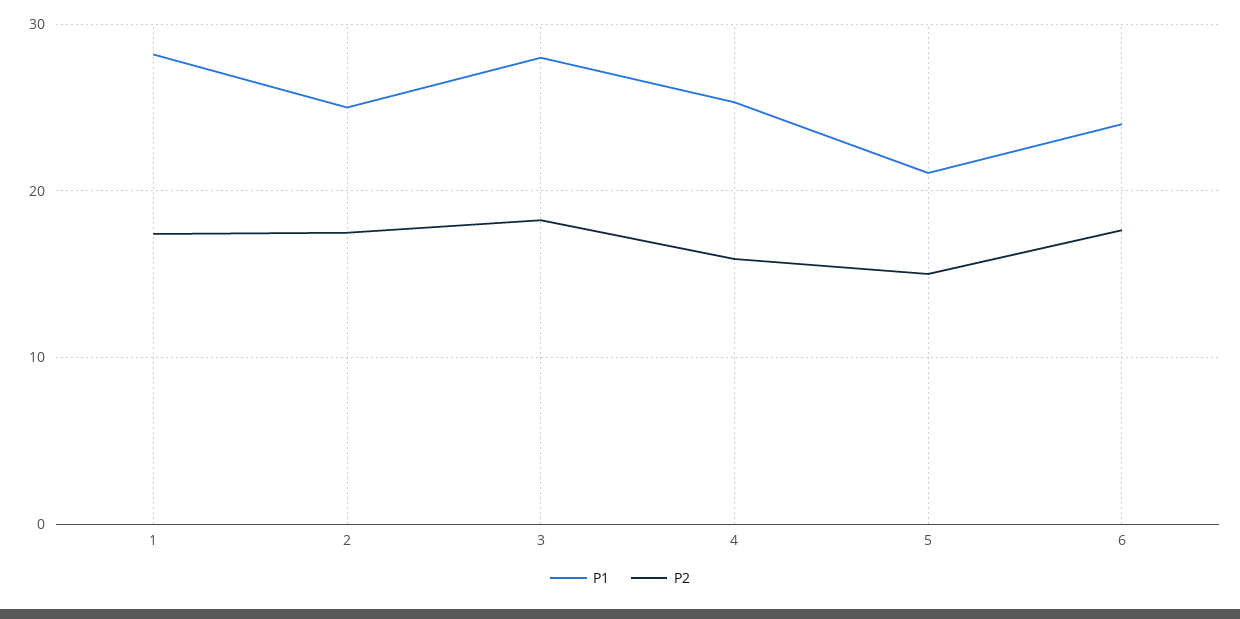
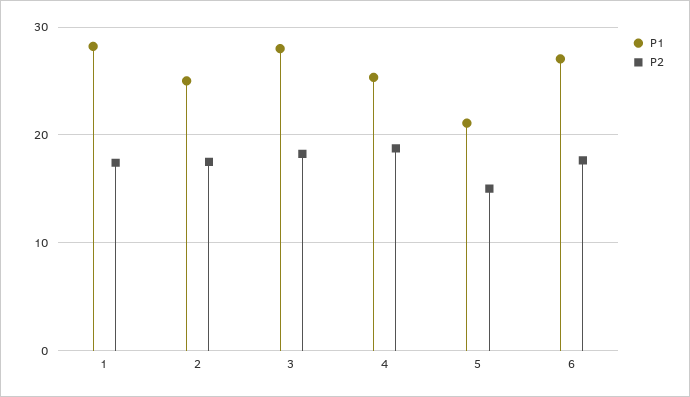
  {
    "P1": {
      "1": 28,
      "2": 25,
      "3": 28,
      "4": 25,
      "5": 21,
-     "6": 24
+     "6": 27
    },
    "P2": {
      "1": 17,
      "2": 18,
      "3": 18,
-     "4": 16,
+     "4": 19,
      "5": 15,
      "6": 18
    }
  }

